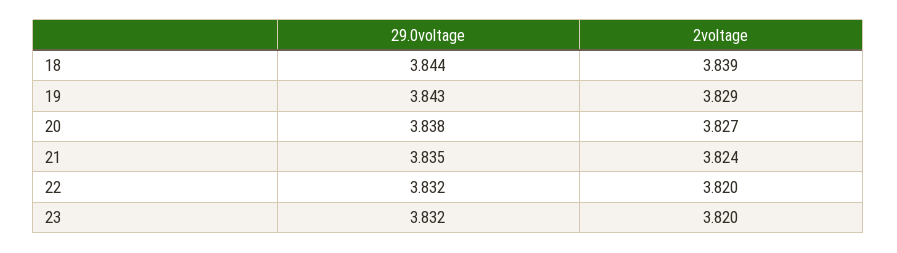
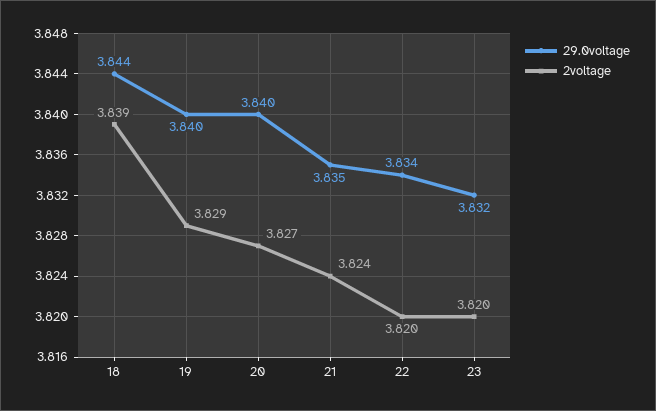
  {
    "29.0voltage": {
      "18": 3.844,
-     "19": 3.843,
+     "19": 3.84,
-     "20": 3.838,
+     "20": 3.84,
      "21": 3.835,
-     "22": 3.832,
+     "22": 3.834,
      "23": 3.832
    },
    "2voltage": {
      "18": 3.839,
      "19": 3.829,
      "20": 3.827,
      "21": 3.824,
      "22": 3.82,
      "23": 3.82
    }
  }

